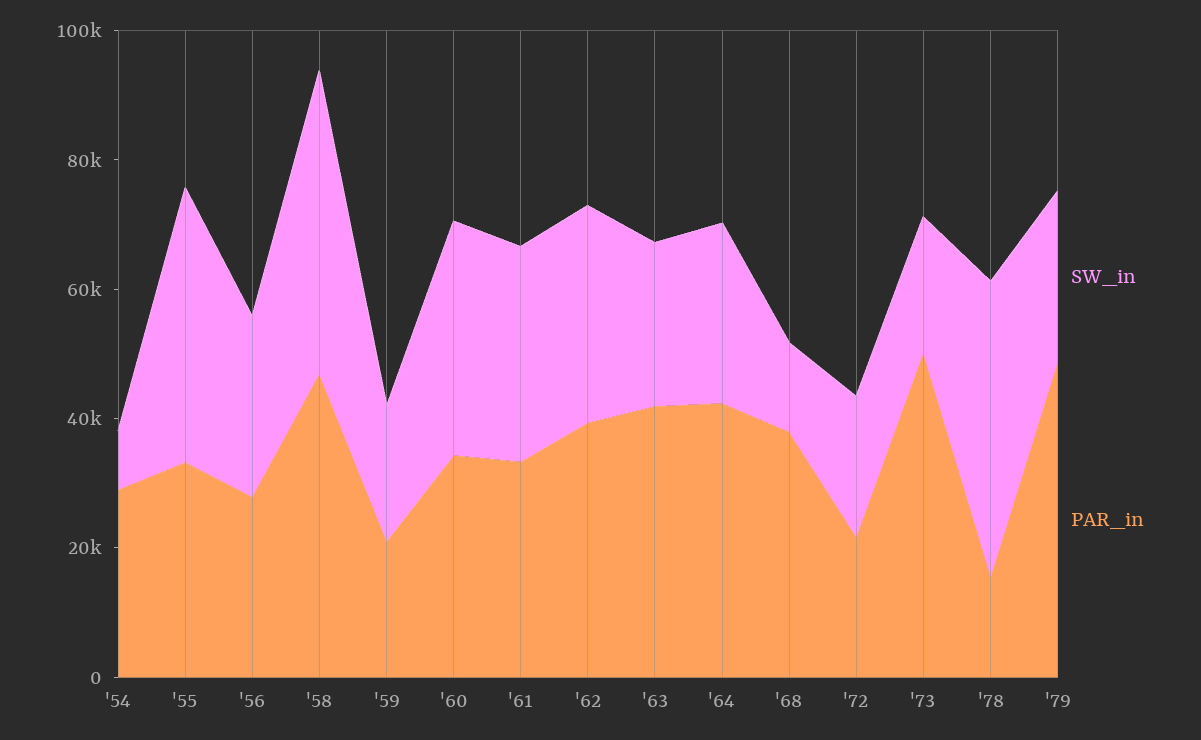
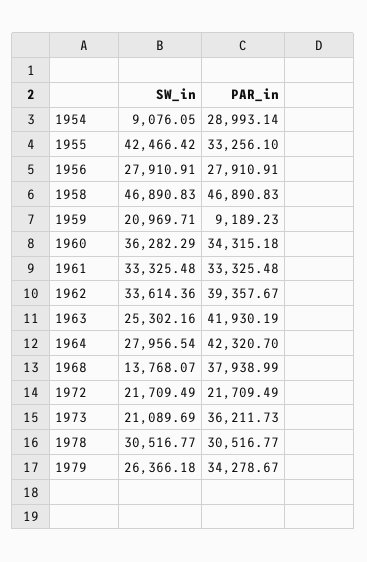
  {
    "SW_in": {
      "'54": 9076.05,
      "'55": 42466.42,
      "'56": 27910.91,
      "'58": 46890.83,
      "'59": 20969.71,
      "'60": 36282.29,
      "'61": 33325.48,
      "'62": 33614.36,
      "'63": 25302.16,
      "'64": 27956.54,
      "'68": 13768.07,
      "'72": 21709.49,
      "'73": 21089.69,
-     "'78": 45000,
+     "'78": 30516.77,
      "'79": 26366.18
    },
    "PAR_in": {
      "'54": 28993.14,
      "'55": 33256.1,
      "'56": 27910.91,
      "'58": 46890.83,
-     "'59": 20000,
+     "'59": 9189.23,
      "'60": 34315.18,
      "'61": 33325.48,
      "'62": 39357.67,
      "'63": 41930.19,
      "'64": 42320.7,
      "'68": 37938.99,
      "'72": 21709.49,
-     "'73": 50000,
+     "'73": 36211.73,
-     "'78": 15000,
+     "'78": 30516.77,
-     "'79": 50000
+     "'79": 34278.67
    }
  }

